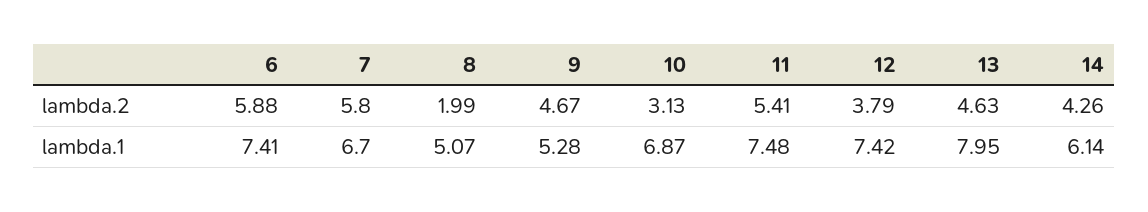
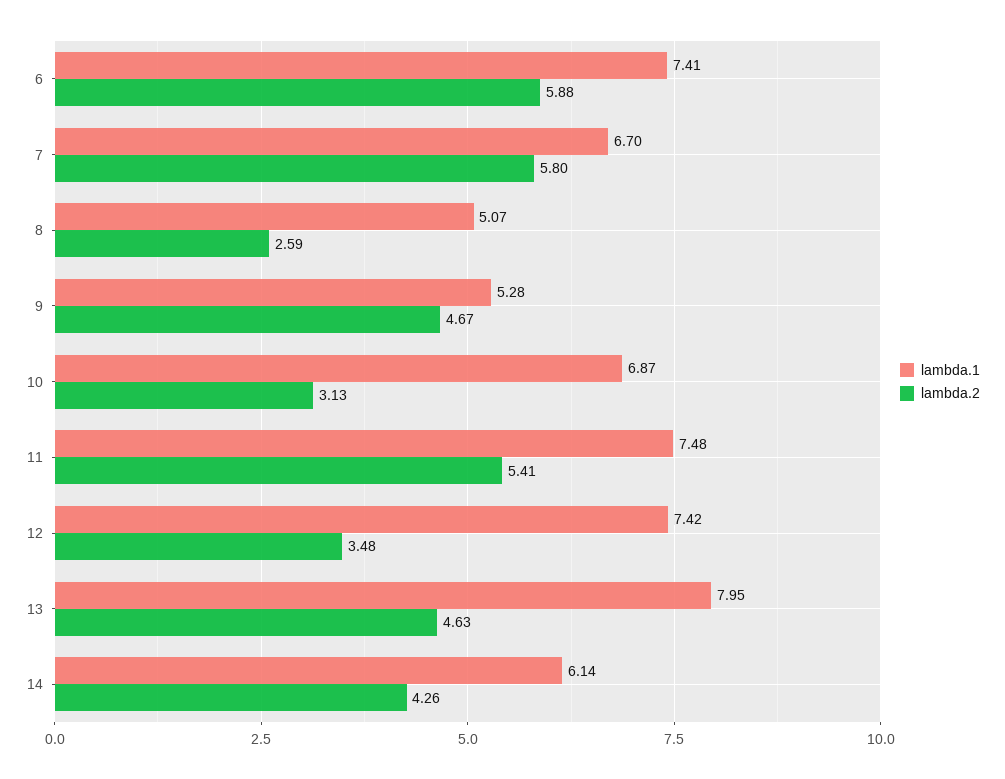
  {
    "lambda.2": {
      "6": 5.88,
      "7": 5.8,
-     "8": 1.99,
+     "8": 2.59,
      "9": 4.67,
      "10": 3.13,
      "11": 5.41,
-     "12": 3.79,
+     "12": 3.48,
      "13": 4.63,
      "14": 4.26
    },
    "lambda.1": {
      "6": 7.41,
      "7": 6.7,
      "8": 5.07,
      "9": 5.28,
      "10": 6.87,
      "11": 7.48,
      "12": 7.42,
      "13": 7.95,
      "14": 6.14
    }
  }

